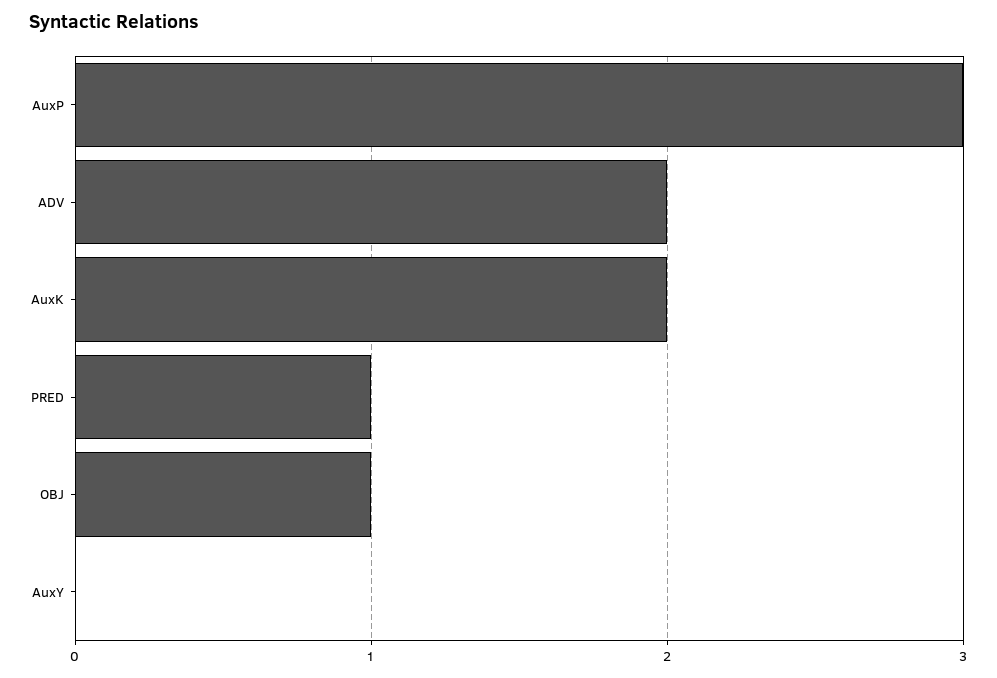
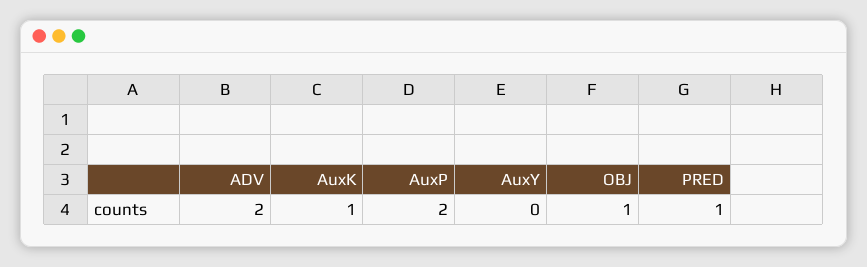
  {
-   "AuxP": 3,
+   "AuxP": 2,
    "ADV": 2,
-   "AuxK": 2,
+   "AuxK": 1,
    "PRED": 1,
    "OBJ": 1,
    "AuxY": 0
  }

